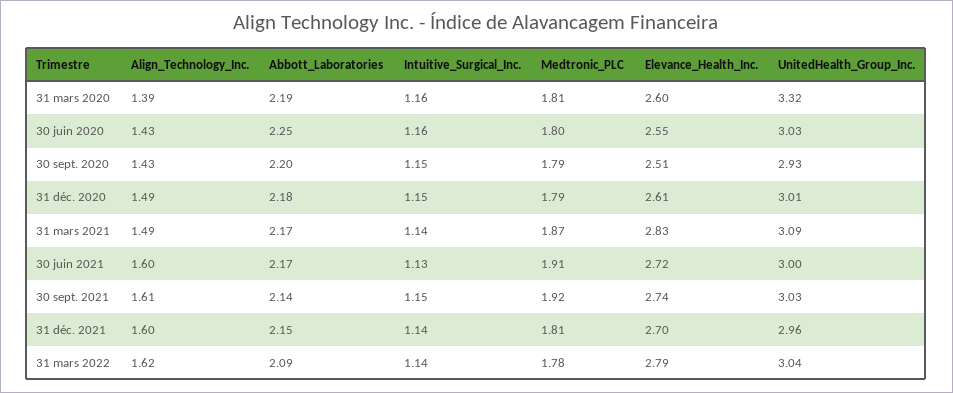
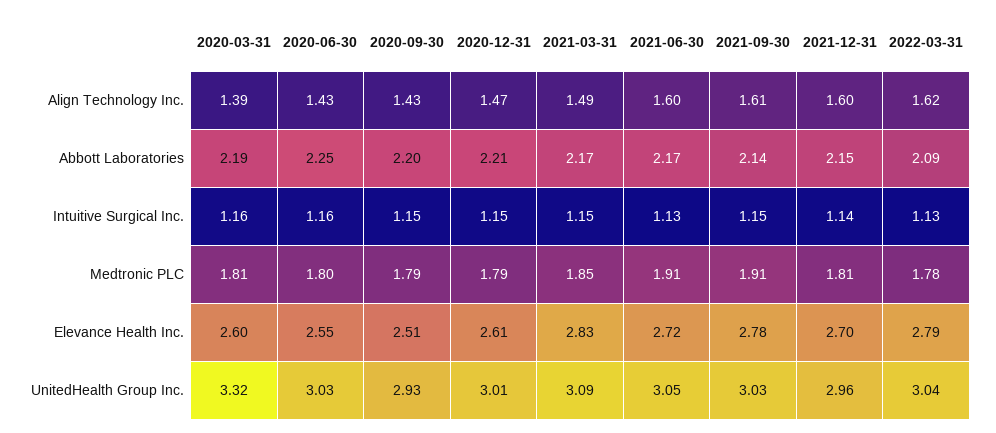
  {
    "Align_Technology_Inc.": {
      "31 mars 2020": 1.39,
      "30 juin 2020": 1.43,
      "30 sept. 2020": 1.43,
-     "31 déc. 2020": 1.49,
+     "31 déc. 2020": 1.47,
      "31 mars 2021": 1.49,
      "30 juin 2021": 1.6,
      "30 sept. 2021": 1.61,
      "31 déc. 2021": 1.6,
      "31 mars 2022": 1.62
    },
    "Abbott_Laboratories": {
      "31 mars 2020": 2.19,
      "30 juin 2020": 2.25,
      "30 sept. 2020": 2.2,
-     "31 déc. 2020": 2.18,
+     "31 déc. 2020": 2.21,
      "31 mars 2021": 2.17,
      "30 juin 2021": 2.17,
      "30 sept. 2021": 2.14,
      "31 déc. 2021": 2.15,
      "31 mars 2022": 2.09
    },
    "Intuitive_Surgical_Inc.": {
      "31 mars 2020": 1.16,
      "30 juin 2020": 1.16,
      "30 sept. 2020": 1.15,
      "31 déc. 2020": 1.15,
-     "31 mars 2021": 1.14,
+     "31 mars 2021": 1.15,
      "30 juin 2021": 1.13,
      "30 sept. 2021": 1.15,
      "31 déc. 2021": 1.14,
-     "31 mars 2022": 1.14
+     "31 mars 2022": 1.13
    },
    "Medtronic_PLC": {
      "31 mars 2020": 1.81,
      "30 juin 2020": 1.8,
      "30 sept. 2020": 1.79,
      "31 déc. 2020": 1.79,
-     "31 mars 2021": 1.87,
+     "31 mars 2021": 1.85,
      "30 juin 2021": 1.91,
-     "30 sept. 2021": 1.92,
+     "30 sept. 2021": 1.91,
      "31 déc. 2021": 1.81,
      "31 mars 2022": 1.78
    },
    "Elevance_Health_Inc.": {
      "31 mars 2020": 2.6,
      "30 juin 2020": 2.55,
      "30 sept. 2020": 2.51,
      "31 déc. 2020": 2.61,
      "31 mars 2021": 2.83,
      "30 juin 2021": 2.72,
-     "30 sept. 2021": 2.74,
+     "30 sept. 2021": 2.78,
      "31 déc. 2021": 2.7,
      "31 mars 2022": 2.79
    },
    "UnitedHealth_Group_Inc.": {
      "31 mars 2020": 3.32,
      "30 juin 2020": 3.03,
      "30 sept. 2020": 2.93,
      "31 déc. 2020": 3.01,
      "31 mars 2021": 3.09,
-     "30 juin 2021": 3,
+     "30 juin 2021": 3.05,
      "30 sept. 2021": 3.03,
      "31 déc. 2021": 2.96,
      "31 mars 2022": 3.04
    }
  }

